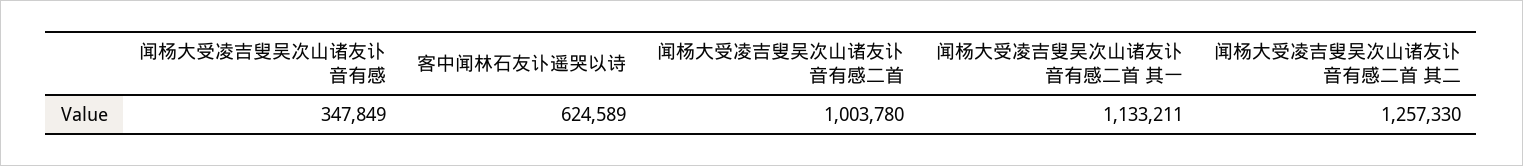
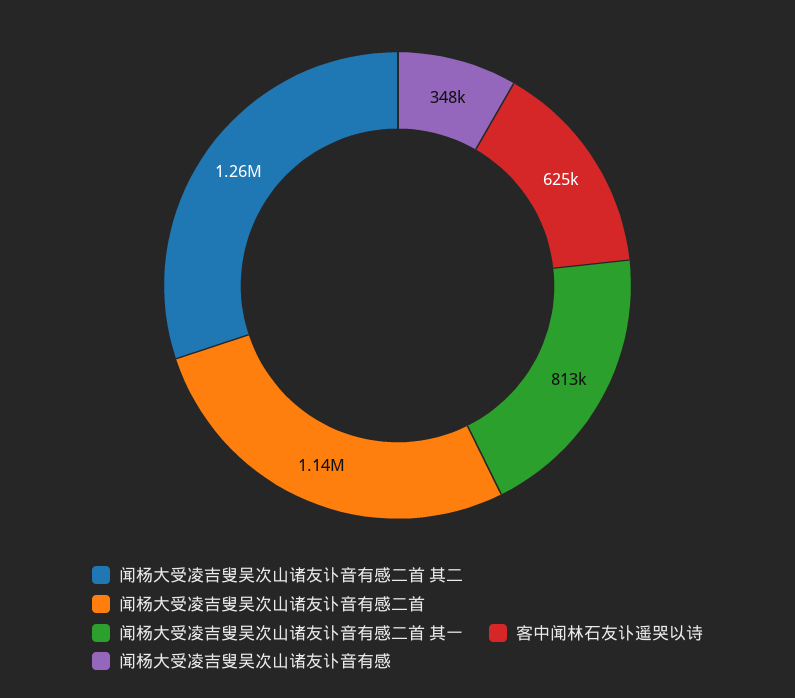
  {
    "闻杨大受凌吉叟吴次山诸友讣音有感": 347849,
    "客中闻林石友讣遥哭以诗": 624589,
-   "闻杨大受凌吉叟吴次山诸友讣音有感二首": 1003780,
+   "闻杨大受凌吉叟吴次山诸友讣音有感二首": 1140000,
-   "闻杨大受凌吉叟吴次山诸友讣音有感二首 其一": 1133211,
+   "闻杨大受凌吉叟吴次山诸友讣音有感二首 其一": 813000,
    "闻杨大受凌吉叟吴次山诸友讣音有感二首 其二": 1257330
  }

